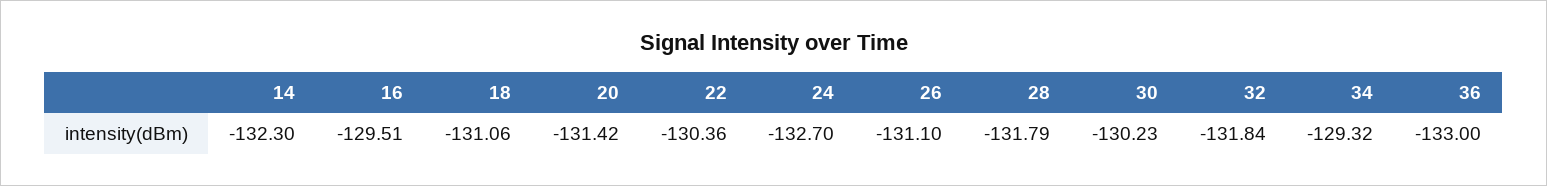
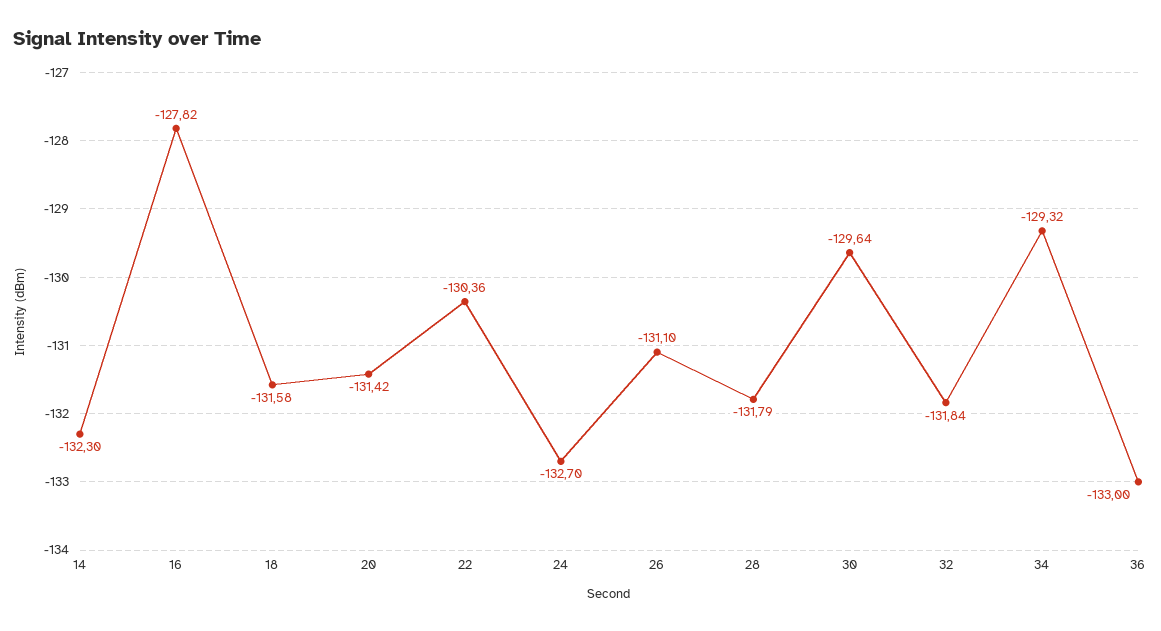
  {
    "14": -132.3,
-   "16": -129.51,
+   "16": -127.82,
-   "18": -131.06,
+   "18": -131.58,
    "20": -131.42,
    "22": -130.36,
    "24": -132.7,
    "26": -131.1,
    "28": -131.79,
-   "30": -130.23,
+   "30": -129.64,
    "32": -131.84,
    "34": -129.32,
    "36": -133
  }

